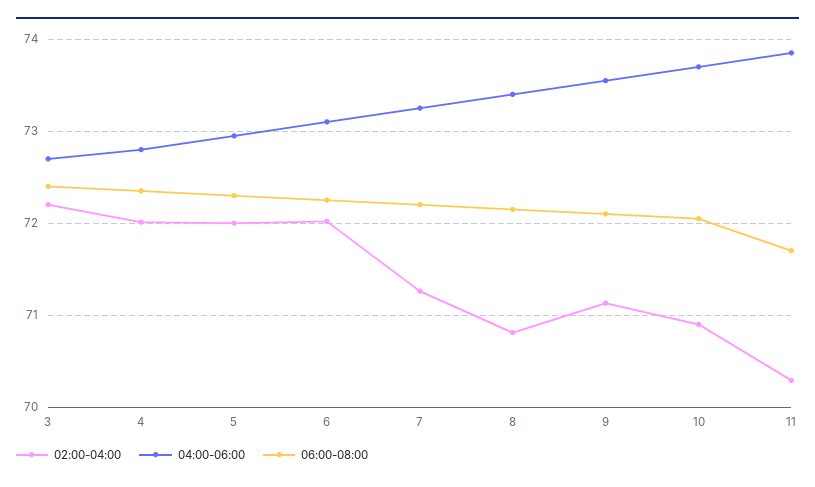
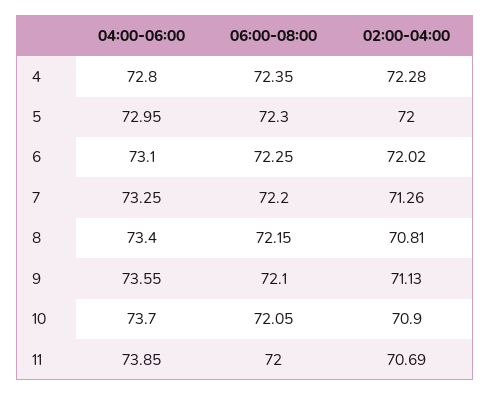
  {
    "02:00-04:00": {
-     "3": 72.2,
-     "4": 72,
+     "4": 72.28,
      "5": 72,
      "6": 72.02,
      "7": 71.26,
      "8": 70.81,
      "9": 71.13,
      "10": 70.9,
-     "11": 70.3
+     "11": 70.69
    },
    "04:00-06:00": {
-     "3": 72.7,
      "4": 72.8,
      "5": 72.95,
      "6": 73.1,
      "7": 73.25,
      "8": 73.4,
      "9": 73.55,
      "10": 73.7,
      "11": 73.85
    },
    "06:00-08:00": {
-     "3": 72.4,
      "4": 72.35,
      "5": 72.3,
      "6": 72.25,
      "7": 72.2,
      "8": 72.15,
      "9": 72.1,
      "10": 72.05,
-     "11": 71.7
+     "11": 72
    }
  }

